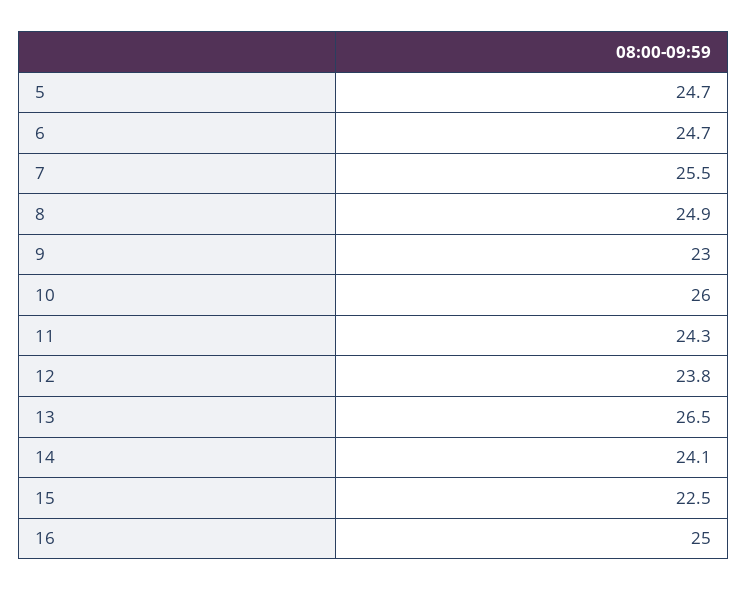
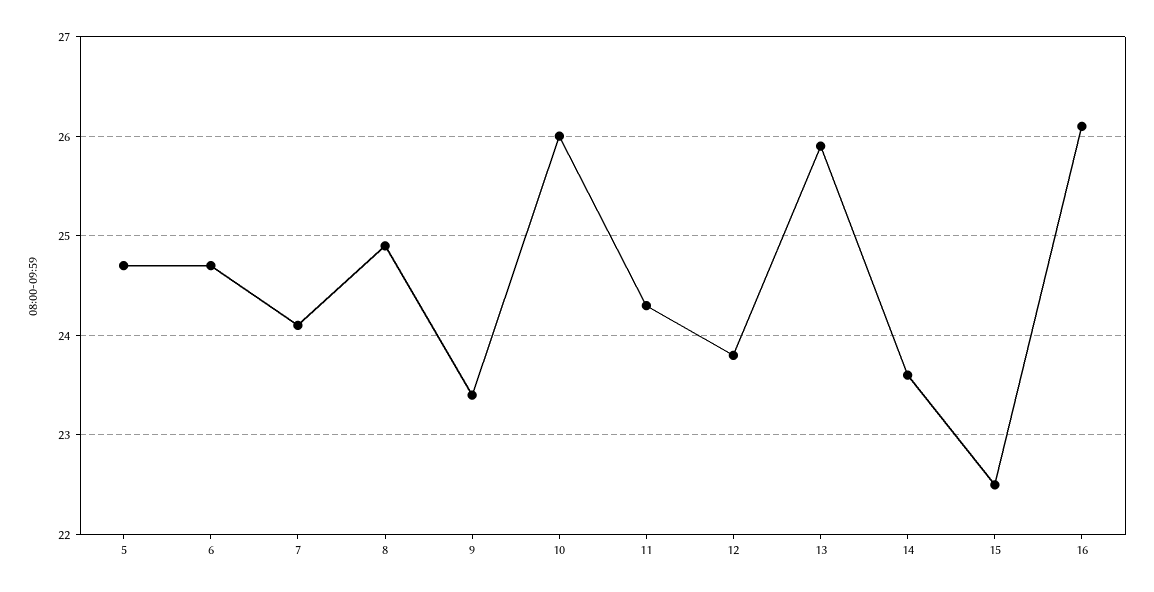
  {
    "5": 24.7,
    "6": 24.7,
-   "7": 25.5,
+   "7": 24.1,
    "8": 24.9,
-   "9": 23,
+   "9": 23.4,
    "10": 26,
    "11": 24.3,
    "12": 23.8,
-   "13": 26.5,
+   "13": 25.9,
-   "14": 24.1,
+   "14": 23.6,
    "15": 22.5,
-   "16": 25
+   "16": 26.1
  }

